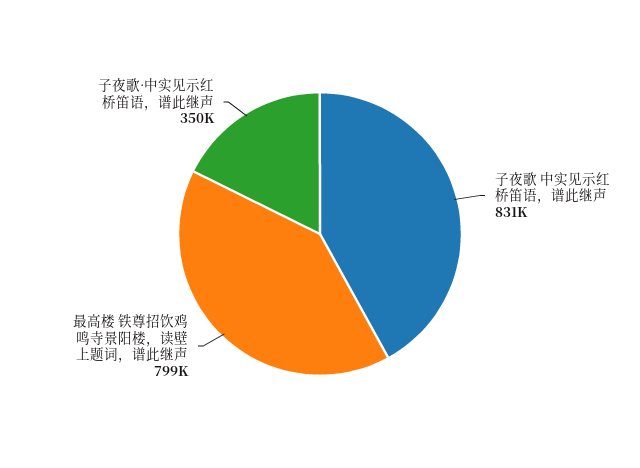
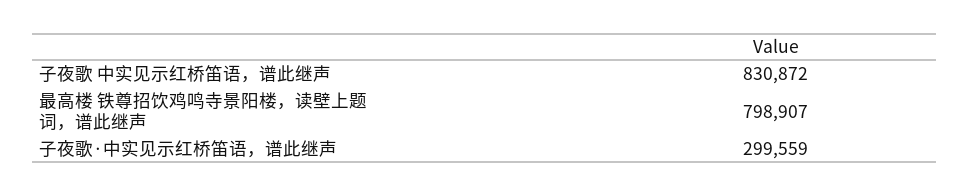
  {
    "子夜歌 中实见示红桥笛语，谱此继声": 830872,
    "最高楼 铁尊招饮鸡鸣寺景阳楼，读壁上题词，谱此继声": 798907,
-   "子夜歌·中实见示红桥笛语，谱此继声": 350000
+   "子夜歌·中实见示红桥笛语，谱此继声": 299559
  }

